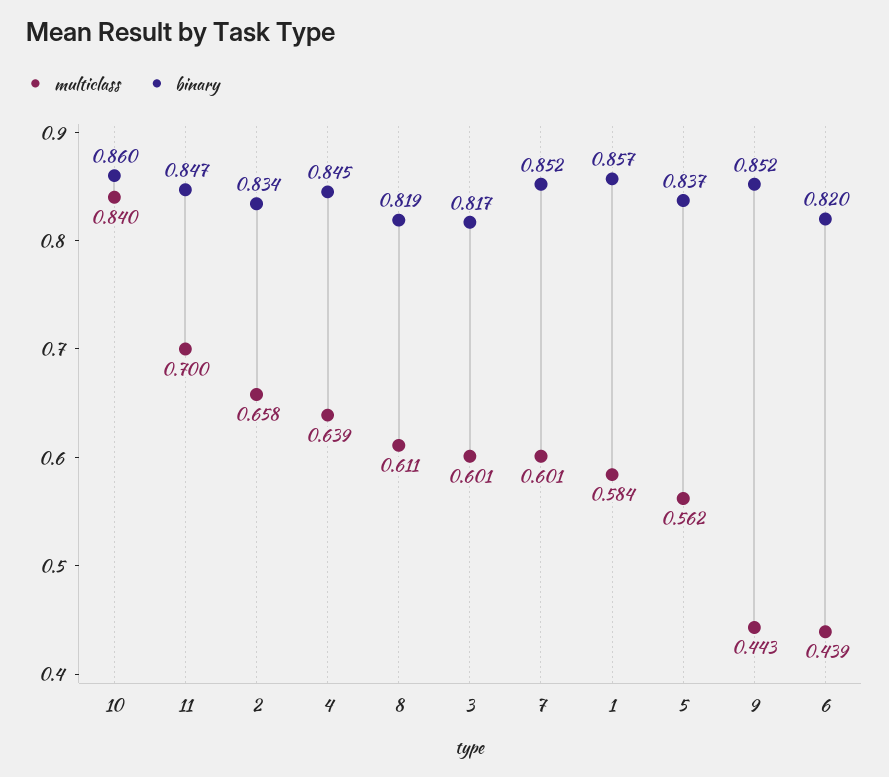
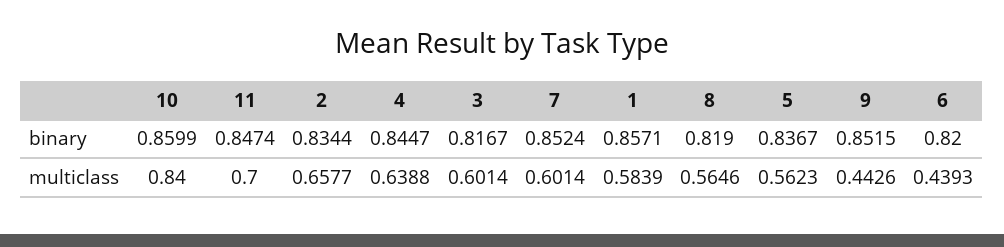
  {
    "multiclass": {
      "10": 0.84,
      "11": 0.7,
      "2": 0.6577,
      "4": 0.6388,
-     "8": 0.611,
+     "8": 0.5646,
      "3": 0.6014,
      "7": 0.6014,
      "1": 0.5839,
      "5": 0.5623,
      "9": 0.4426,
      "6": 0.4393
    },
    "binary": {
      "10": 0.8599,
      "11": 0.8474,
      "2": 0.8344,
      "4": 0.8447,
      "8": 0.819,
      "3": 0.8167,
      "7": 0.8524,
      "1": 0.8571,
      "5": 0.8367,
      "9": 0.8515,
      "6": 0.82
    }
  }

